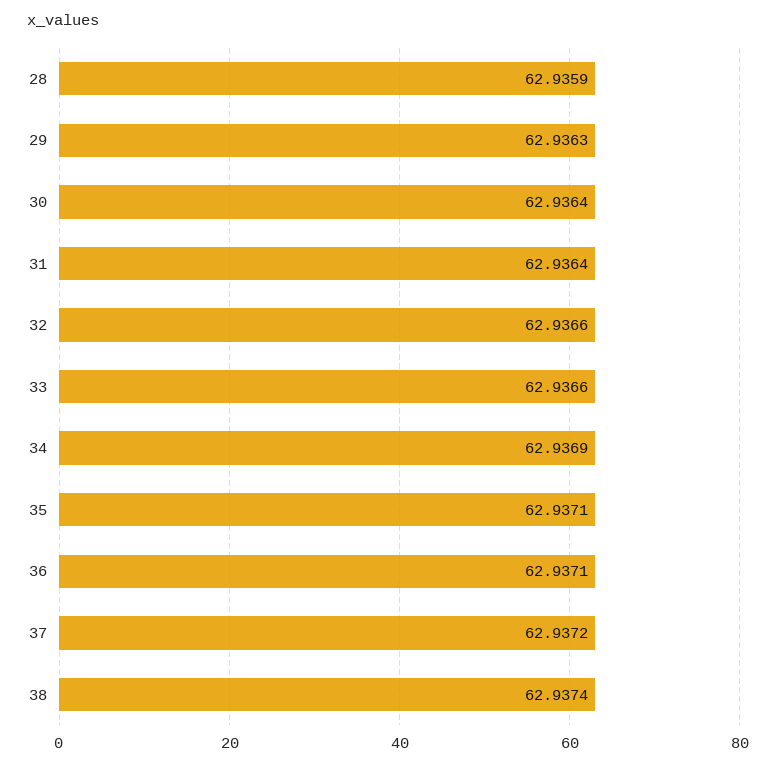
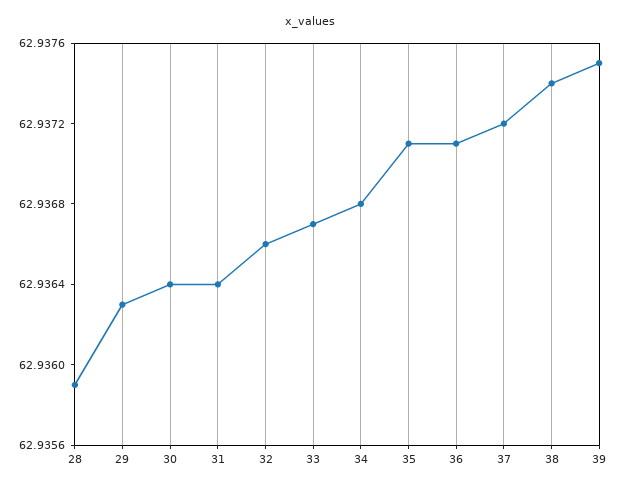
  {
    "28": 62.9359,
    "29": 62.9363,
    "30": 62.9364,
    "31": 62.9364,
    "32": 62.9366,
-   "33": 62.9366,
+   "33": 62.9367,
-   "34": 62.9369,
+   "34": 62.9368,
    "35": 62.9371,
    "36": 62.9371,
    "37": 62.9372,
-   "38": 62.9374
+   "38": 62.9374,
+   "39": 62.9375
  }

